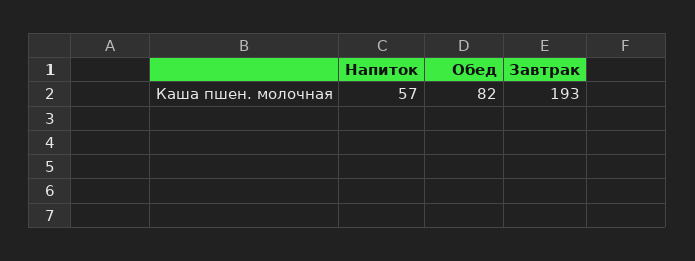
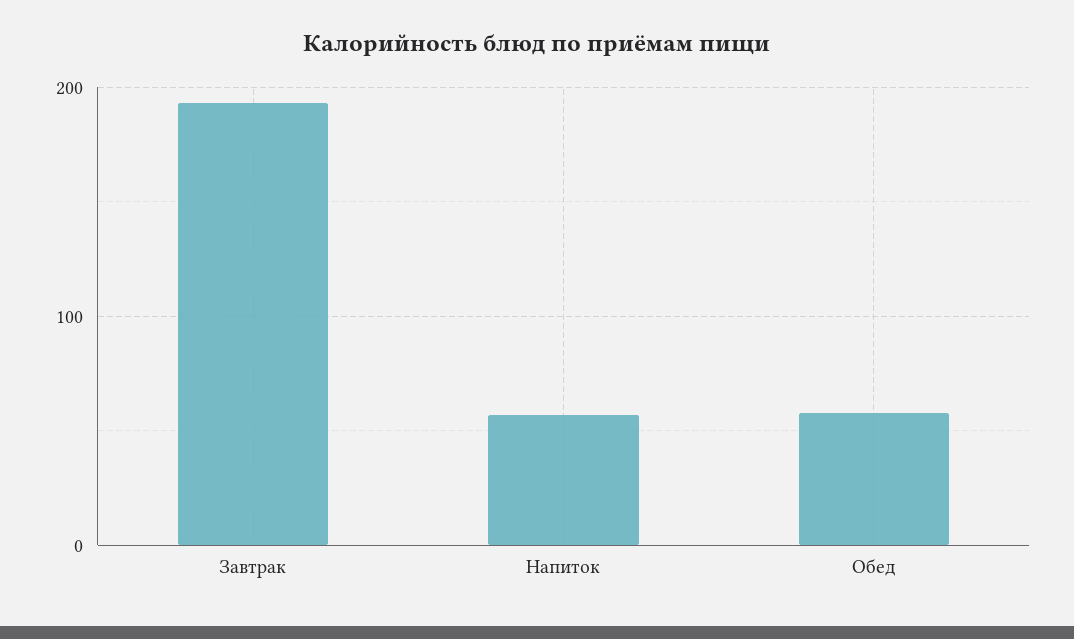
  {
    "Напиток": 57,
-   "Обед": 82,
+   "Обед": 60,
    "Завтрак": 193
  }

